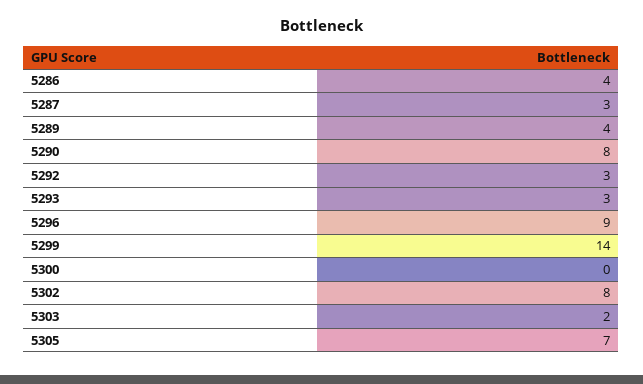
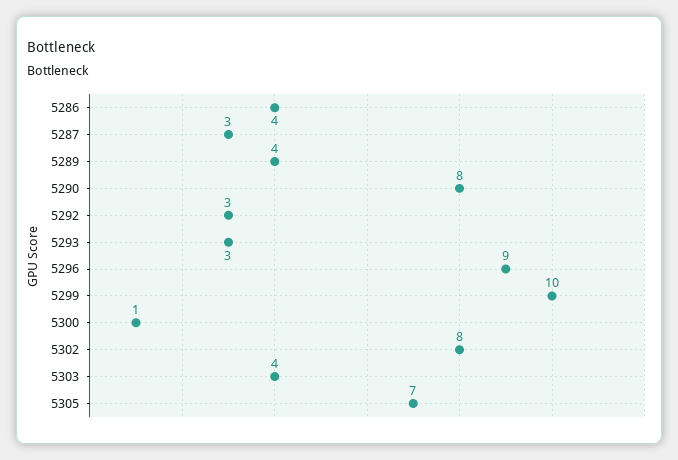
  {
    "5286": 4,
    "5287": 3,
    "5289": 4,
    "5290": 8,
    "5292": 3,
    "5293": 3,
    "5296": 9,
-   "5299": 14,
+   "5299": 10,
-   "5300": 0,
+   "5300": 1,
    "5302": 8,
-   "5303": 2,
+   "5303": 4,
    "5305": 7
  }

